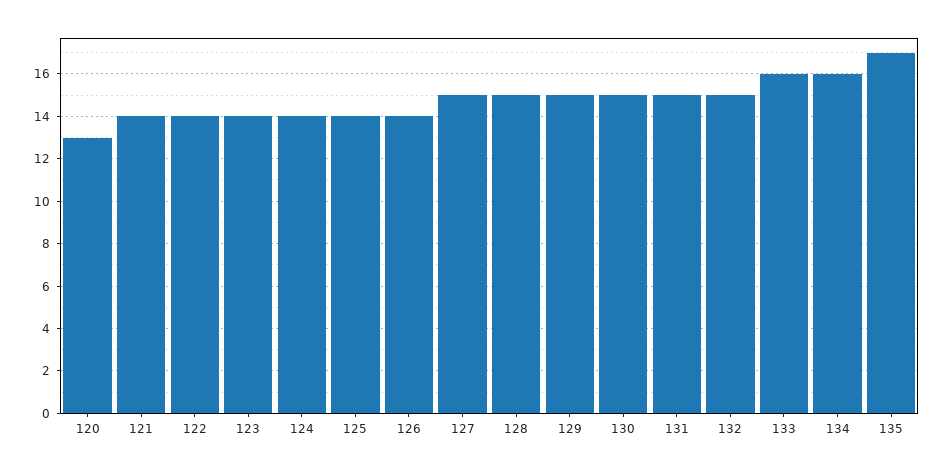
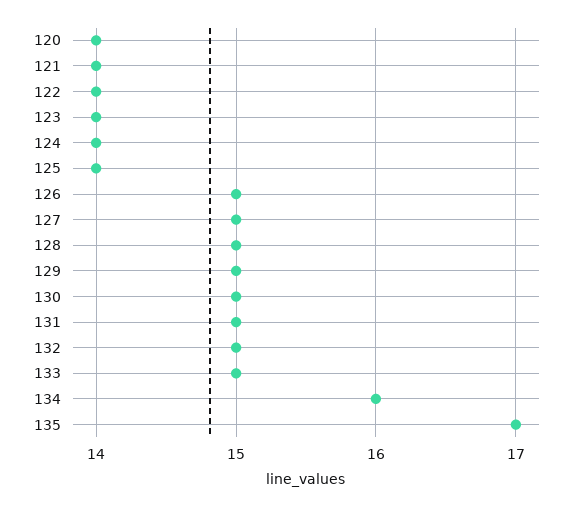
  {
-   "120": 13,
+   "120": 14,
    "121": 14,
    "122": 14,
    "123": 14,
    "124": 14,
    "125": 14,
-   "126": 14,
+   "126": 15,
    "127": 15,
    "128": 15,
    "129": 15,
    "130": 15,
    "131": 15,
    "132": 15,
-   "133": 16,
+   "133": 15,
    "134": 16,
    "135": 17
  }

